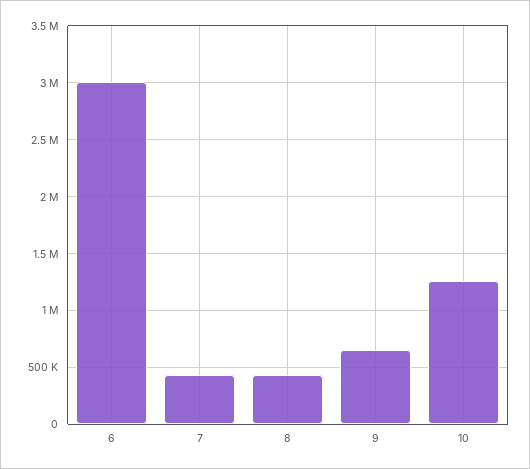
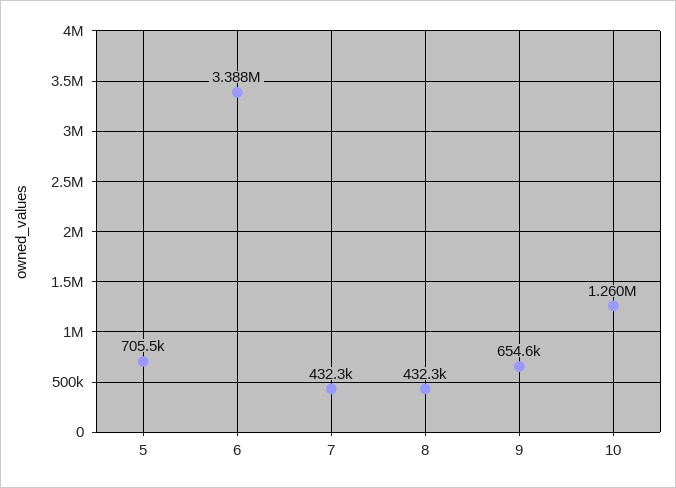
  {
-   "6": 3000000,
+   "6": 3388000,
    "7": 432300,
    "8": 432300,
    "9": 654600,
-   "10": 1260000
+   "10": 1260000,
+   "5": 705500
  }

